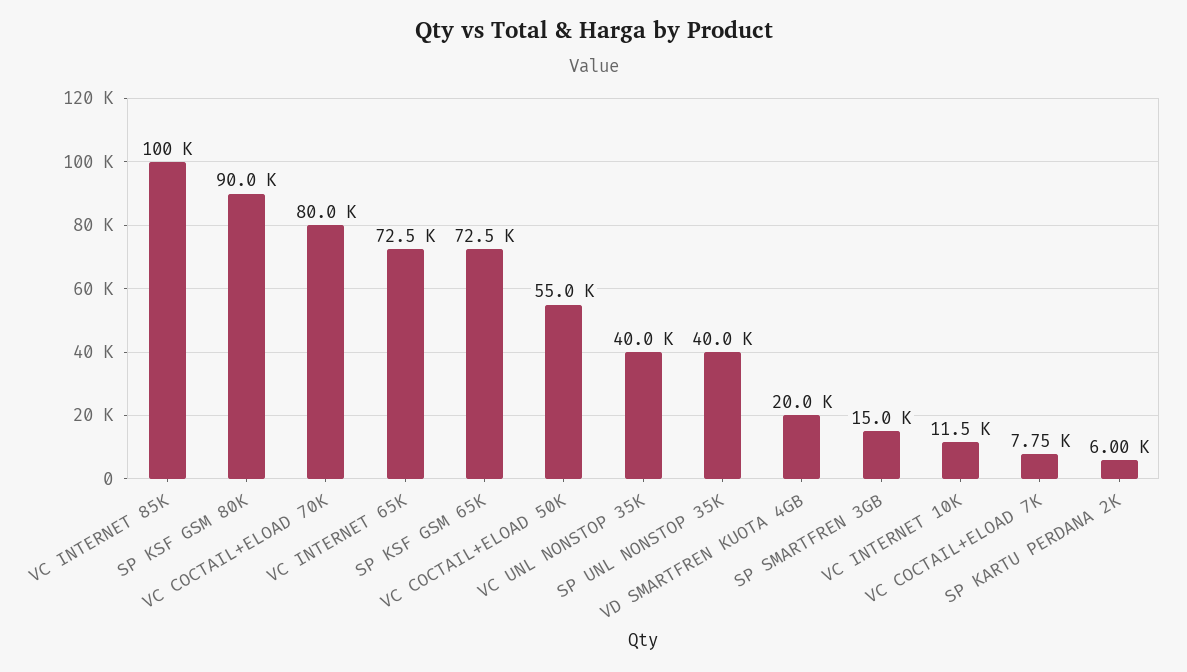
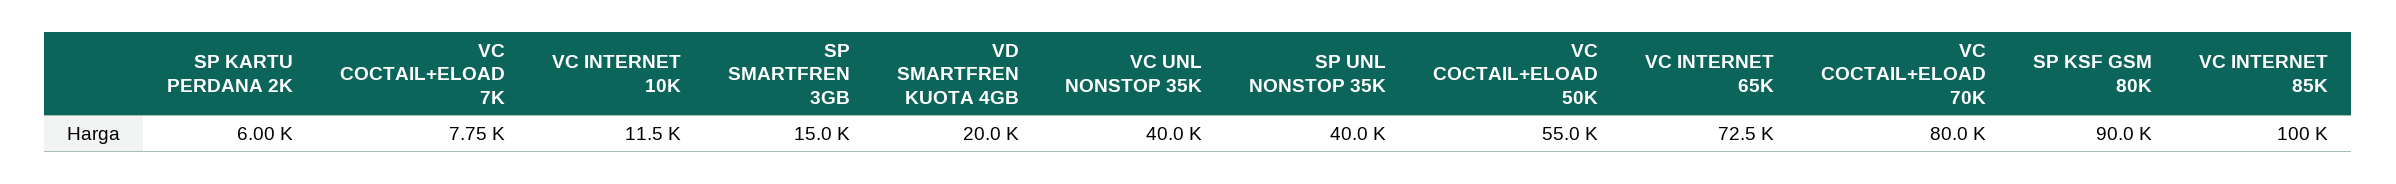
  {
    "VC INTERNET 85K": 100000,
    "SP KSF GSM 80K": 90000,
    "VC COCTAIL+ELOAD 70K": 80000,
    "VC INTERNET 65K": 72500,
-   "SP KSF GSM 65K": 72500,
    "VC COCTAIL+ELOAD 50K": 55000,
    "VC UNL NONSTOP 35K": 40000,
    "SP UNL NONSTOP 35K": 40000,
    "VD SMARTFREN KUOTA 4GB": 20000,
    "SP SMARTFREN 3GB": 15000,
    "VC INTERNET 10K": 11500,
    "VC COCTAIL+ELOAD 7K": 7750,
    "SP KARTU PERDANA 2K": 6000
  }

